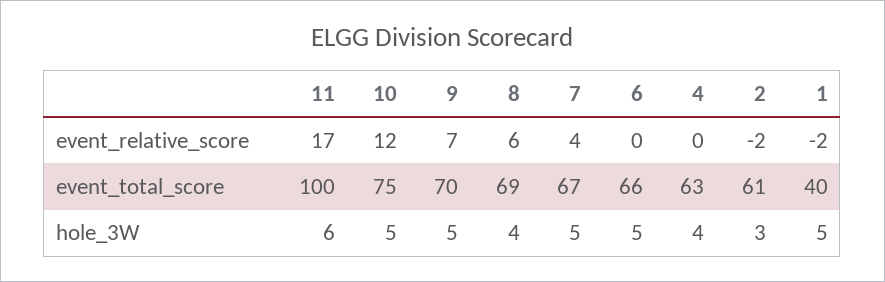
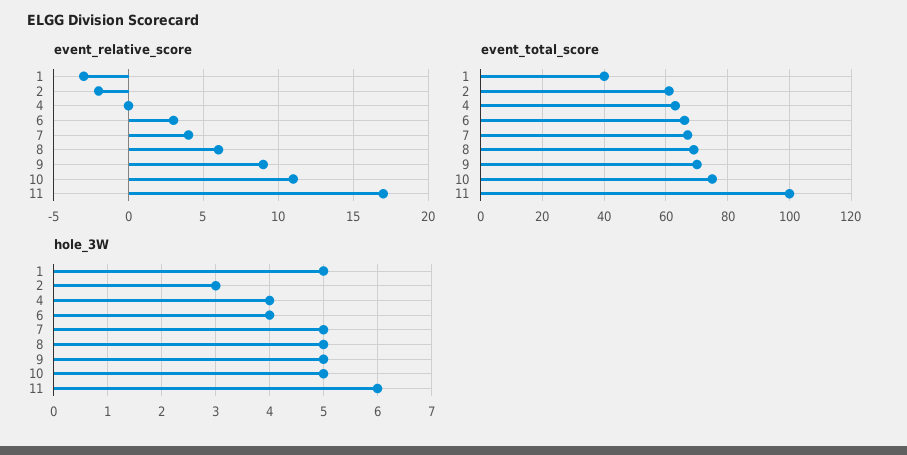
  {
    "event_relative_score": {
      "11": 17,
-     "10": 12,
+     "10": 11,
-     "9": 7,
+     "9": 9,
      "8": 6,
      "7": 4,
-     "6": 0,
+     "6": 3,
      "4": 0,
      "2": -2,
-     "1": -2
+     "1": -3
    },
    "event_total_score": {
      "11": 100,
      "10": 75,
      "9": 70,
      "8": 69,
      "7": 67,
      "6": 66,
      "4": 63,
      "2": 61,
      "1": 40
    },
    "hole_3W": {
      "11": 6,
      "10": 5,
      "9": 5,
-     "8": 4,
+     "8": 5,
      "7": 5,
-     "6": 5,
+     "6": 4,
      "4": 4,
      "2": 3,
      "1": 5
    }
  }

